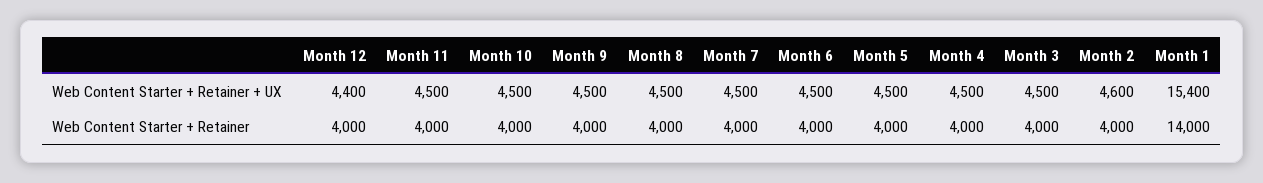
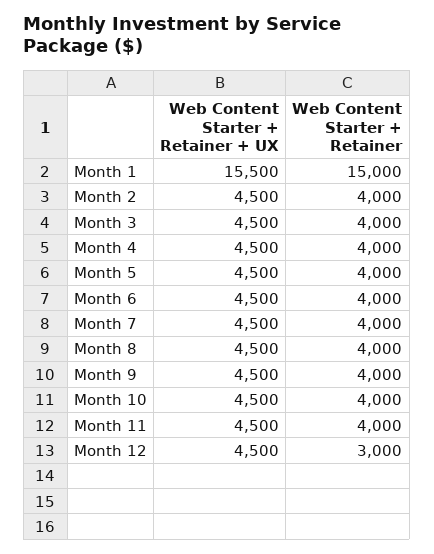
  {
    "Month 12": {
-     "Web Content Starter + Retainer + UX": 4400,
+     "Web Content Starter + Retainer + UX": 4500,
-     "Web Content Starter + Retainer": 4000
+     "Web Content Starter + Retainer": 3000
    },
    "Month 11": {
      "Web Content Starter + Retainer + UX": 4500,
      "Web Content Starter + Retainer": 4000
    },
    "Month 10": {
      "Web Content Starter + Retainer + UX": 4500,
      "Web Content Starter + Retainer": 4000
    },
    "Month 9": {
      "Web Content Starter + Retainer + UX": 4500,
      "Web Content Starter + Retainer": 4000
    },
    "Month 8": {
      "Web Content Starter + Retainer + UX": 4500,
      "Web Content Starter + Retainer": 4000
    },
    "Month 7": {
      "Web Content Starter + Retainer + UX": 4500,
      "Web Content Starter + Retainer": 4000
    },
    "Month 6": {
      "Web Content Starter + Retainer + UX": 4500,
      "Web Content Starter + Retainer": 4000
    },
    "Month 5": {
      "Web Content Starter + Retainer + UX": 4500,
      "Web Content Starter + Retainer": 4000
    },
    "Month 4": {
      "Web Content Starter + Retainer + UX": 4500,
      "Web Content Starter + Retainer": 4000
    },
    "Month 3": {
      "Web Content Starter + Retainer + UX": 4500,
      "Web Content Starter + Retainer": 4000
    },
    "Month 2": {
-     "Web Content Starter + Retainer + UX": 4600,
+     "Web Content Starter + Retainer + UX": 4500,
      "Web Content Starter + Retainer": 4000
    },
    "Month 1": {
-     "Web Content Starter + Retainer + UX": 15400,
+     "Web Content Starter + Retainer + UX": 15500,
-     "Web Content Starter + Retainer": 14000
+     "Web Content Starter + Retainer": 15000
    }
  }

